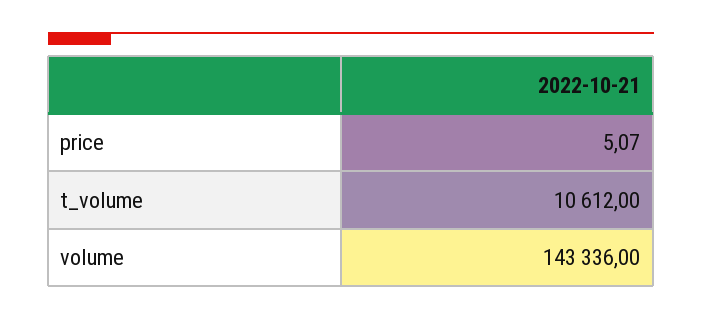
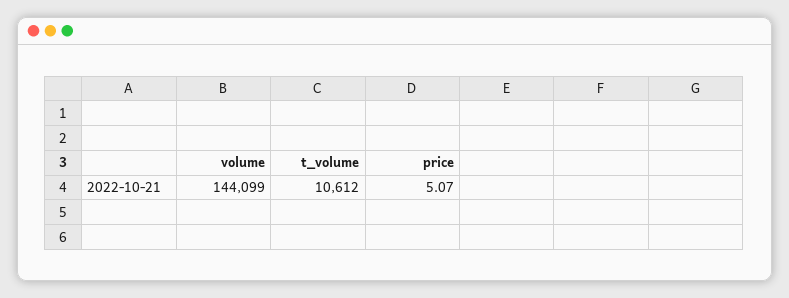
  {
    "price": 5.07,
    "t_volume": 10612,
-   "volume": 143336
+   "volume": 144099
  }

